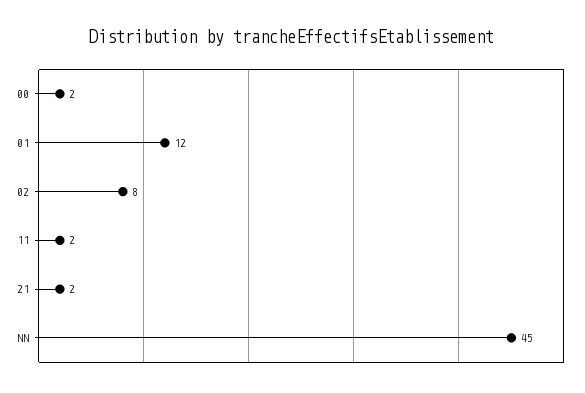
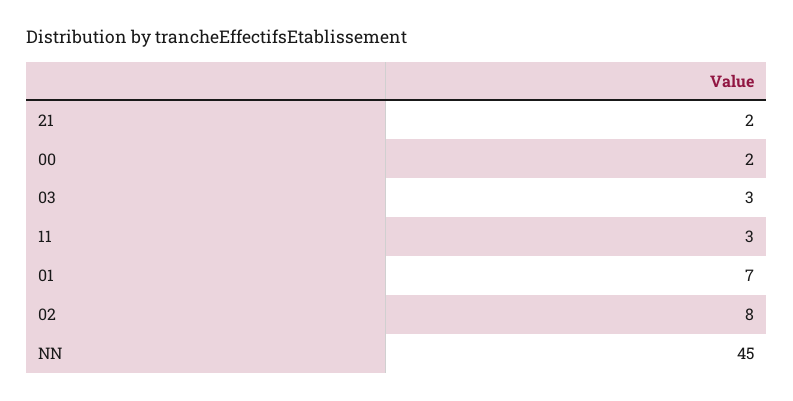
  {
    "00": 2,
-   "01": 12,
+   "01": 7,
    "02": 8,
-   "11": 2,
+   "11": 3,
    "21": 2,
-   "NN": 45
+   "NN": 45,
+   "03": 3
  }

